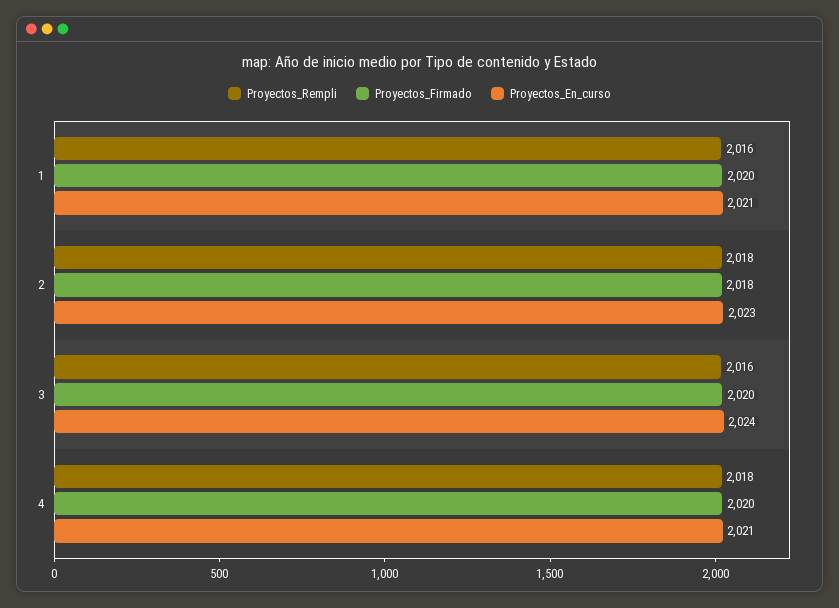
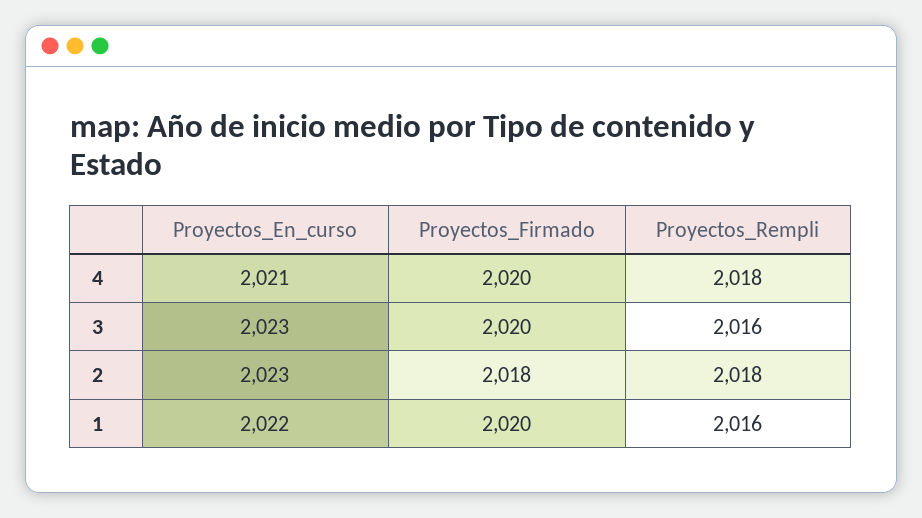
  {
    "Proyectos_Rempli": {
      "1": 2016,
      "2": 2018,
      "3": 2016,
      "4": 2018
    },
    "Proyectos_Firmado": {
      "1": 2020,
      "2": 2018,
      "3": 2020,
      "4": 2020
    },
    "Proyectos_En_curso": {
-     "1": 2021,
+     "1": 2022,
      "2": 2023,
-     "3": 2024,
+     "3": 2023,
      "4": 2021
    }
  }

